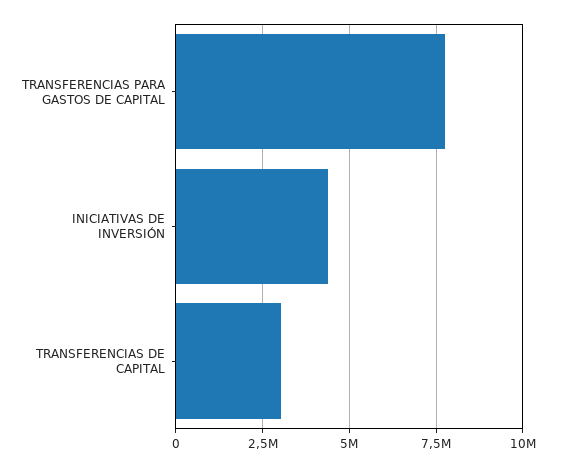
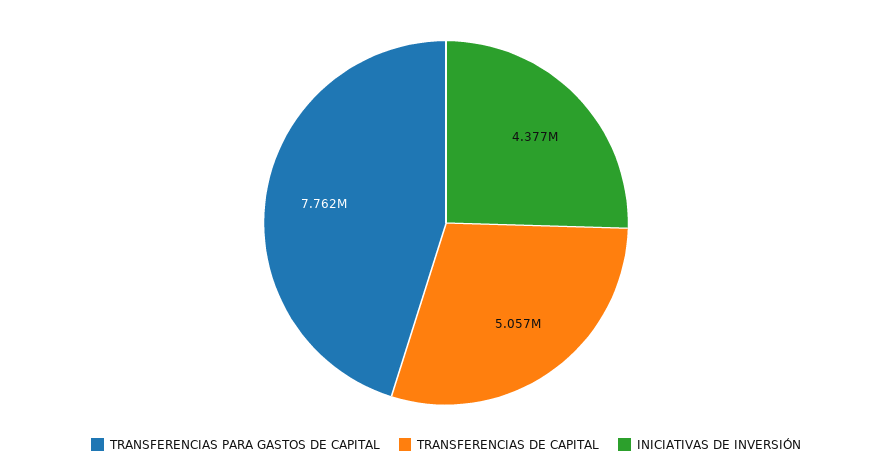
  {
    "TRANSFERENCIAS PARA GASTOS DE CAPITAL": 7762000,
    "INICIATIVAS DE INVERSIÓN": 4377000,
-   "TRANSFERENCIAS DE CAPITAL": 3000000
+   "TRANSFERENCIAS DE CAPITAL": 5057000
  }

